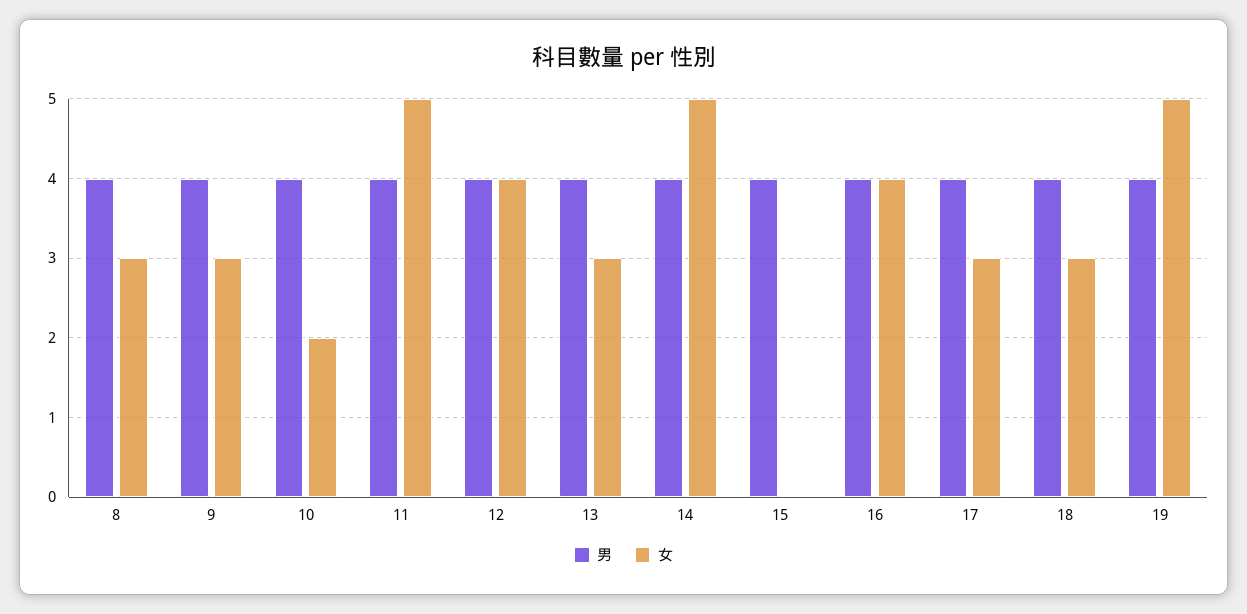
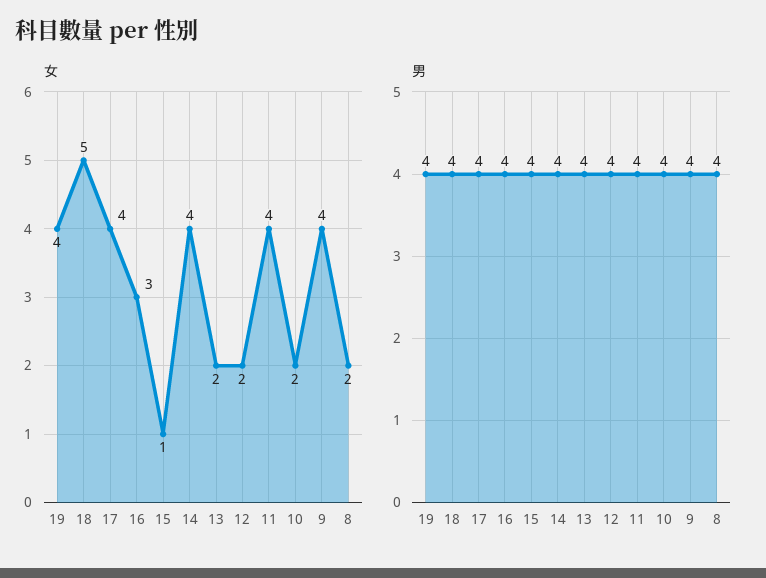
  {
    "男": {
      "8": 4,
      "9": 4,
      "10": 4,
      "11": 4,
      "12": 4,
      "13": 4,
      "14": 4,
      "15": 4,
      "16": 4,
      "17": 4,
      "18": 4,
      "19": 4
    },
    "女": {
-     "8": 3,
+     "8": 2,
-     "9": 3,
+     "9": 4,
      "10": 2,
-     "11": 5,
+     "11": 4,
-     "12": 4,
+     "12": 2,
-     "13": 3,
+     "13": 2,
-     "14": 5,
+     "14": 4,
-     "15": 0,
+     "15": 1,
-     "16": 4,
+     "16": 3,
-     "17": 3,
+     "17": 4,
-     "18": 3,
+     "18": 5,
-     "19": 5
+     "19": 4
    }
  }

